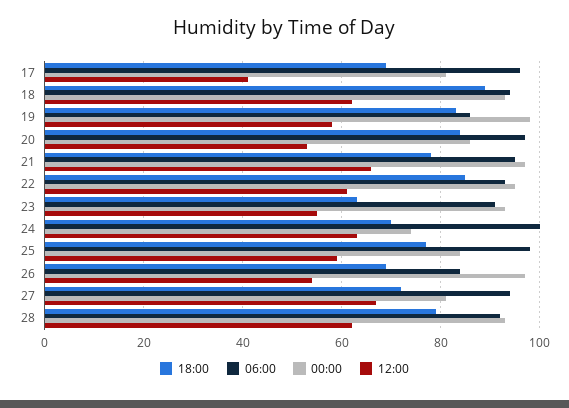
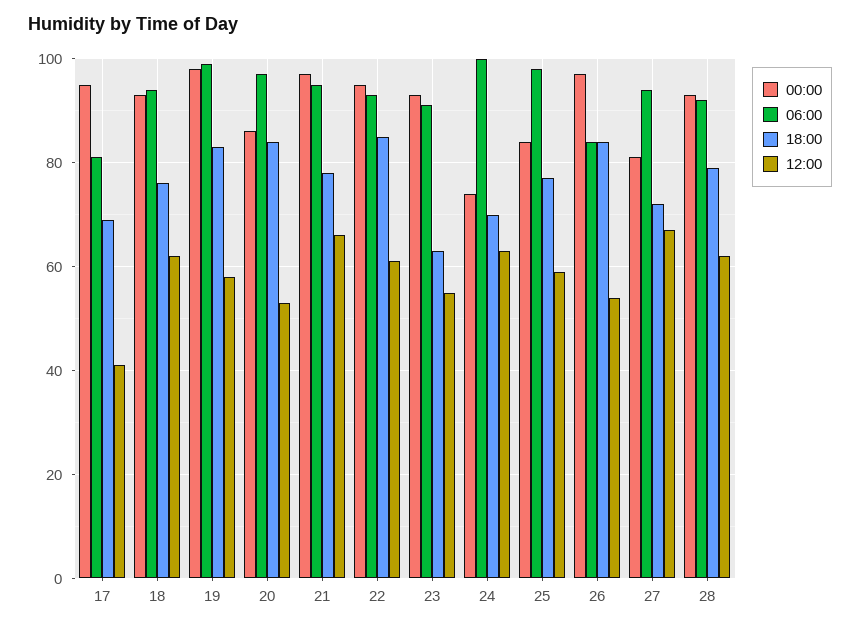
  {
    "18:00": {
      "17": 70,
-     "18": 90,
+     "18": 75,
      "19": 85,
      "20": 85,
      "21": 80,
      "22": 85,
      "23": 65,
      "24": 70,
      "25": 75,
-     "26": 70,
+     "26": 85,
      "27": 70,
      "28": 80
    },
    "06:00": {
-     "17": 95,
+     "17": 80,
      "18": 95,
-     "19": 85,
+     "19": 100,
      "20": 95,
      "21": 95,
      "22": 95,
      "23": 90,
      "24": 100,
      "25": 100,
      "26": 85,
      "27": 95,
      "28": 90
    },
    "00:00": {
-     "17": 80,
+     "17": 95,
      "18": 95,
      "19": 100,
      "20": 85,
      "21": 95,
      "22": 95,
      "23": 95,
      "24": 75,
      "25": 85,
      "26": 95,
      "27": 80,
      "28": 95
    },
    "12:00": {
      "17": 40,
      "18": 60,
      "19": 60,
      "20": 55,
      "21": 65,
      "22": 60,
      "23": 55,
      "24": 65,
      "25": 60,
      "26": 55,
      "27": 65,
      "28": 60
    }
  }

